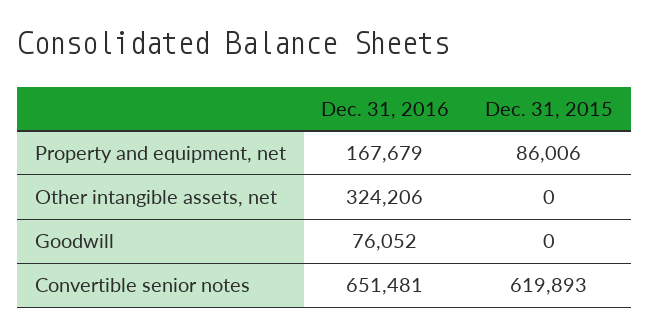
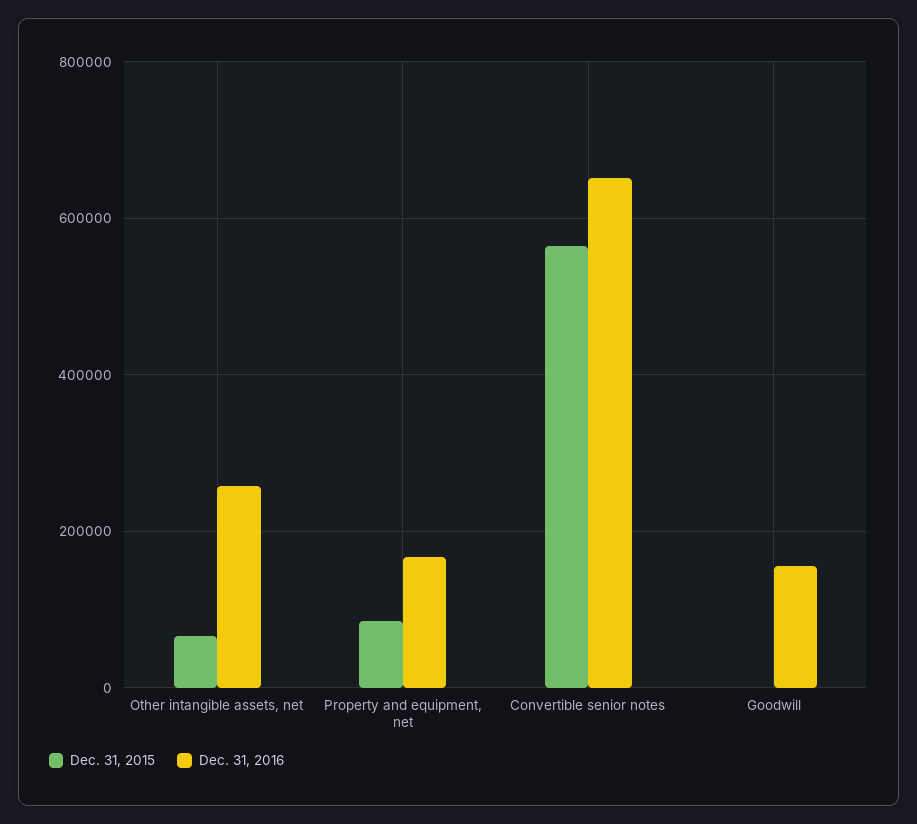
  {
    "Dec. 31, 2016": {
      "Property and equipment, net": 167679,
-     "Other intangible assets, net": 324206,
+     "Other intangible assets, net": 260000,
-     "Goodwill": 76052,
+     "Goodwill": 160000,
      "Convertible senior notes": 651481
    },
    "Dec. 31, 2015": {
      "Property and equipment, net": 86006,
-     "Other intangible assets, net": 0,
+     "Other intangible assets, net": 60000,
      "Goodwill": 0,
-     "Convertible senior notes": 619893
+     "Convertible senior notes": 560000
    }
  }

